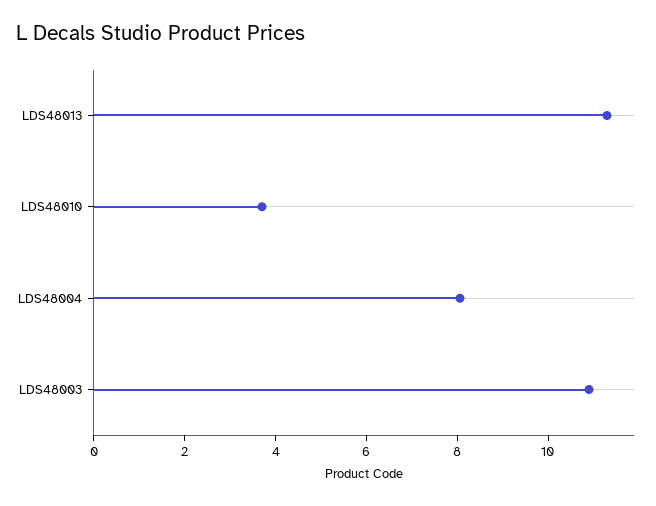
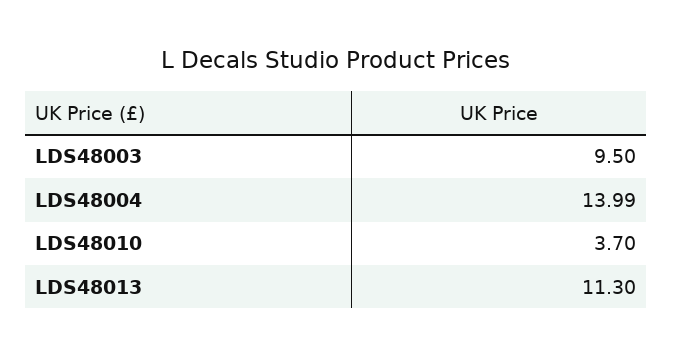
  {
    "LDS48013": 11.3,
    "LDS48010": 3.7,
-   "LDS48004": 8,
+   "LDS48004": 13.99,
-   "LDS48003": 11
+   "LDS48003": 9.5
  }

